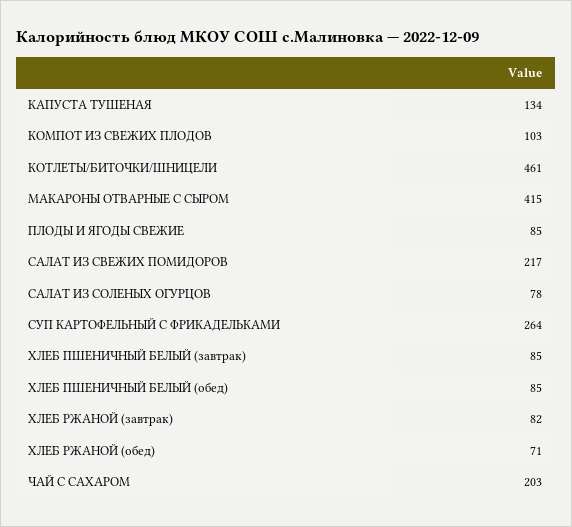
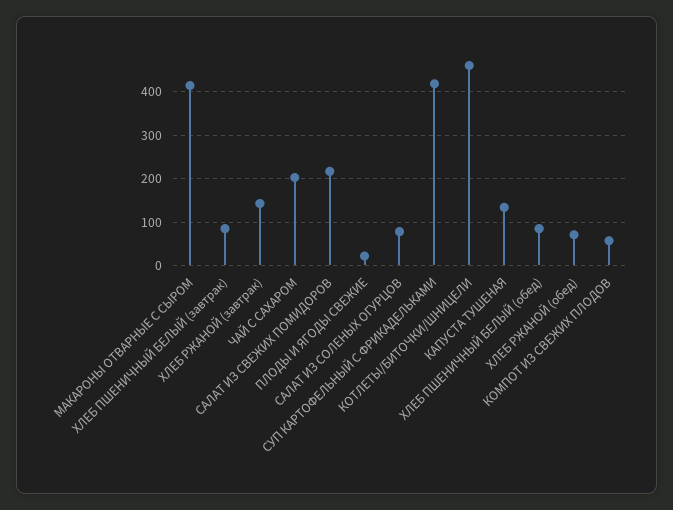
  {
    "КАПУСТА ТУШЕНАЯ": 134,
-   "КОМПОТ ИЗ СВЕЖИХ ПЛОДОВ": 103,
+   "КОМПОТ ИЗ СВЕЖИХ ПЛОДОВ": 60,
    "КОТЛЕТЫ/БИТОЧКИ/ШНИЦЕЛИ": 461,
    "МАКАРОНЫ ОТВАРНЫЕ С СЫРОМ": 415,
-   "ПЛОДЫ И ЯГОДЫ СВЕЖИЕ": 85,
+   "ПЛОДЫ И ЯГОДЫ СВЕЖИЕ": 20,
    "САЛАТ ИЗ СВЕЖИХ ПОМИДОРОВ": 217,
    "САЛАТ ИЗ СОЛЕНЫХ ОГУРЦОВ": 78,
-   "СУП КАРТОФЕЛЬНЫЙ С ФРИКАДЕЛЬКАМИ": 264,
+   "СУП КАРТОФЕЛЬНЫЙ С ФРИКАДЕЛЬКАМИ": 420,
    "ХЛЕБ ПШЕНИЧНЫЙ БЕЛЫЙ (завтрак)": 85,
    "ХЛЕБ ПШЕНИЧНЫЙ БЕЛЫЙ (обед)": 85,
-   "ХЛЕБ РЖАНОЙ (завтрак)": 82,
+   "ХЛЕБ РЖАНОЙ (завтрак)": 140,
    "ХЛЕБ РЖАНОЙ (обед)": 71,
    "ЧАЙ С САХАРОМ": 203
  }

